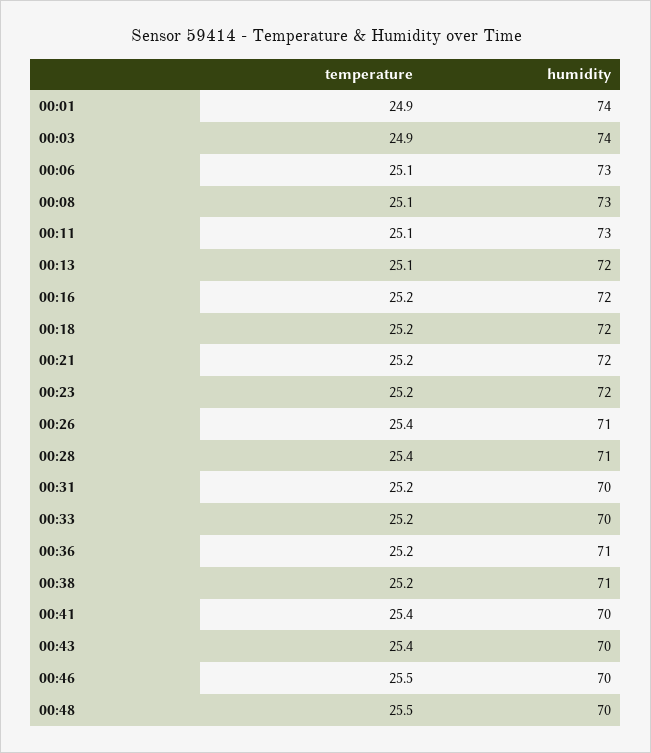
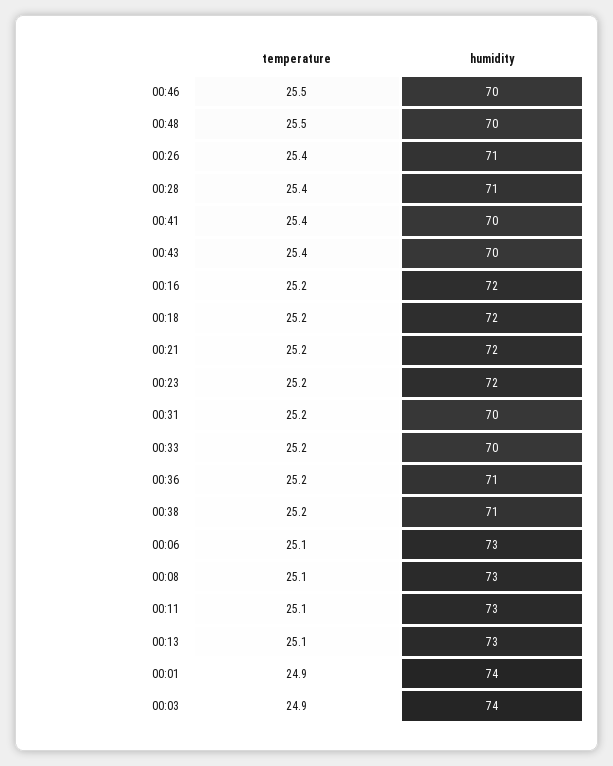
  {
    "temperature": {
      "00:01": 24.9,
      "00:03": 24.9,
      "00:06": 25.1,
      "00:08": 25.1,
      "00:11": 25.1,
      "00:13": 25.1,
      "00:16": 25.2,
      "00:18": 25.2,
      "00:21": 25.2,
      "00:23": 25.2,
      "00:26": 25.4,
      "00:28": 25.4,
      "00:31": 25.2,
      "00:33": 25.2,
      "00:36": 25.2,
      "00:38": 25.2,
      "00:41": 25.4,
      "00:43": 25.4,
      "00:46": 25.5,
      "00:48": 25.5
    },
    "humidity": {
      "00:01": 74,
      "00:03": 74,
      "00:06": 73,
      "00:08": 73,
      "00:11": 73,
-     "00:13": 72,
+     "00:13": 73,
      "00:16": 72,
      "00:18": 72,
      "00:21": 72,
      "00:23": 72,
      "00:26": 71,
      "00:28": 71,
      "00:31": 70,
      "00:33": 70,
      "00:36": 71,
      "00:38": 71,
      "00:41": 70,
      "00:43": 70,
      "00:46": 70,
      "00:48": 70
    }
  }

